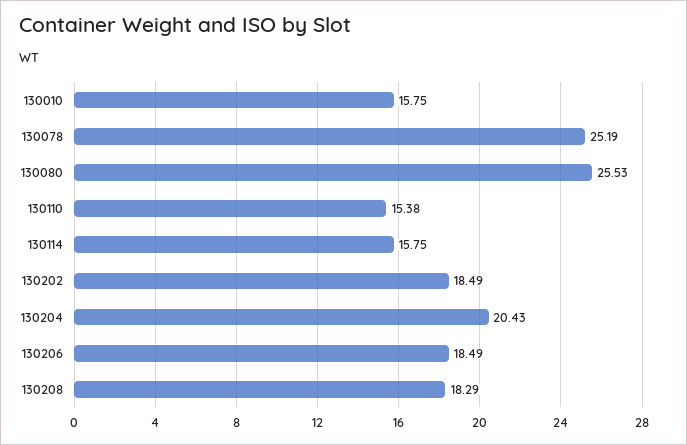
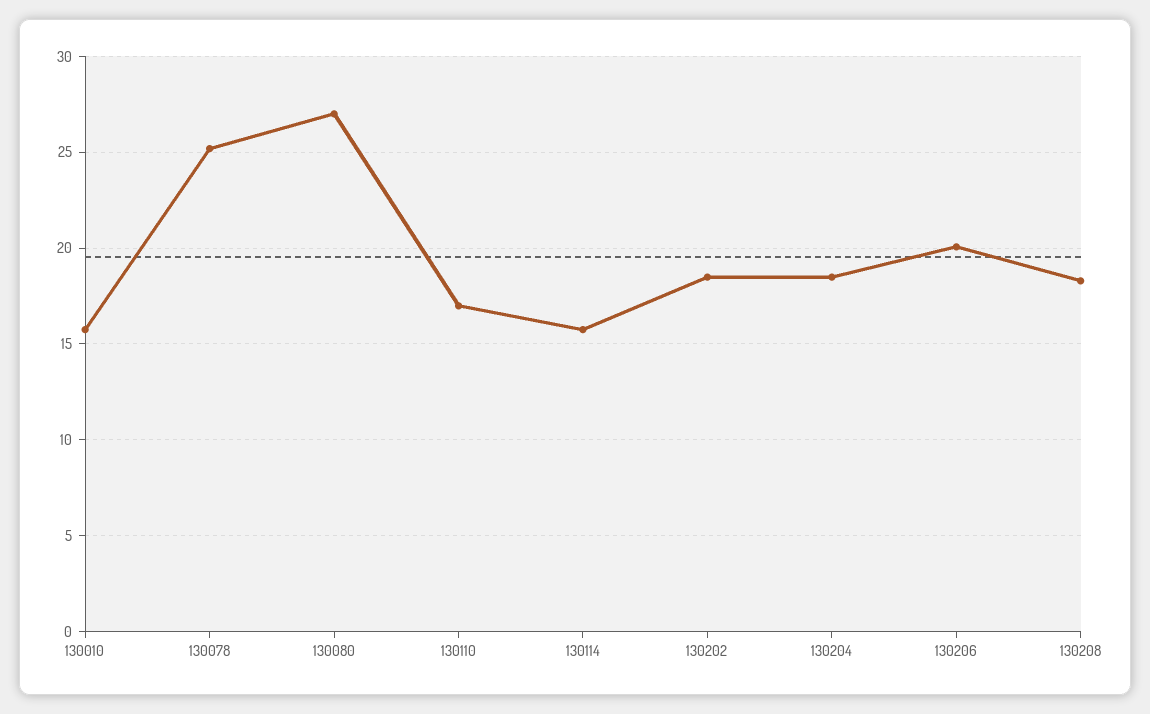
  {
    "130010": 15.75,
    "130078": 25.19,
-   "130080": 25.53,
+   "130080": 27,
-   "130110": 15.38,
+   "130110": 17,
    "130114": 15.75,
    "130202": 18.49,
-   "130204": 20.43,
+   "130204": 18.5,
-   "130206": 18.49,
+   "130206": 20,
    "130208": 18.29
  }

